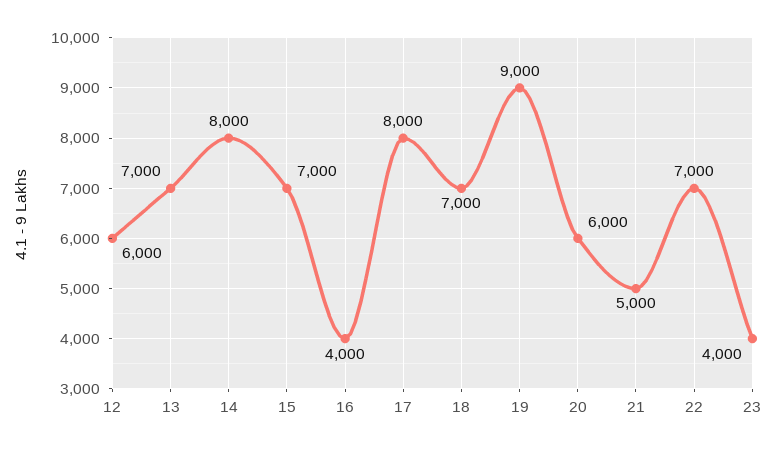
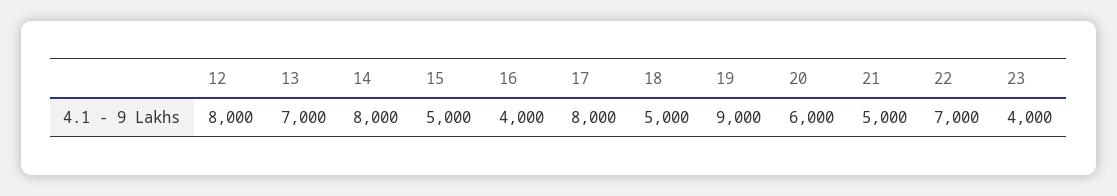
  {
-   "12": 6000,
+   "12": 8000,
    "13": 7000,
    "14": 8000,
-   "15": 7000,
+   "15": 5000,
    "16": 4000,
    "17": 8000,
-   "18": 7000,
+   "18": 5000,
    "19": 9000,
    "20": 6000,
    "21": 5000,
    "22": 7000,
    "23": 4000
  }

